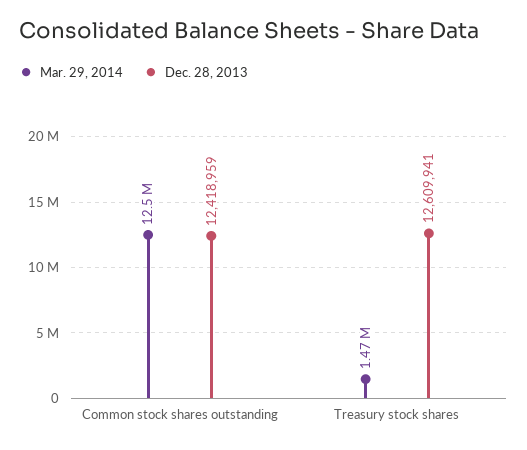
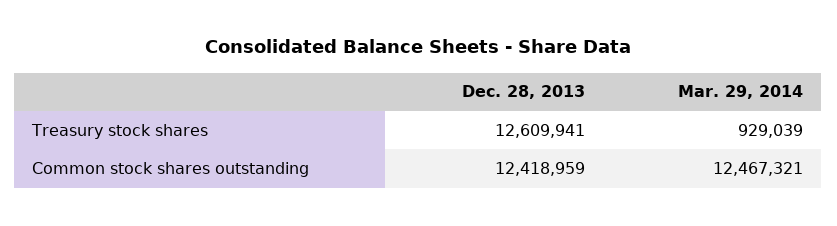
  {
    "Mar. 29, 2014": {
      "Common stock shares outstanding": 12467321,
-     "Treasury stock shares": 1470000
+     "Treasury stock shares": 929039
    },
    "Dec. 28, 2013": {
      "Common stock shares outstanding": 12418959,
      "Treasury stock shares": 12609941
    }
  }

